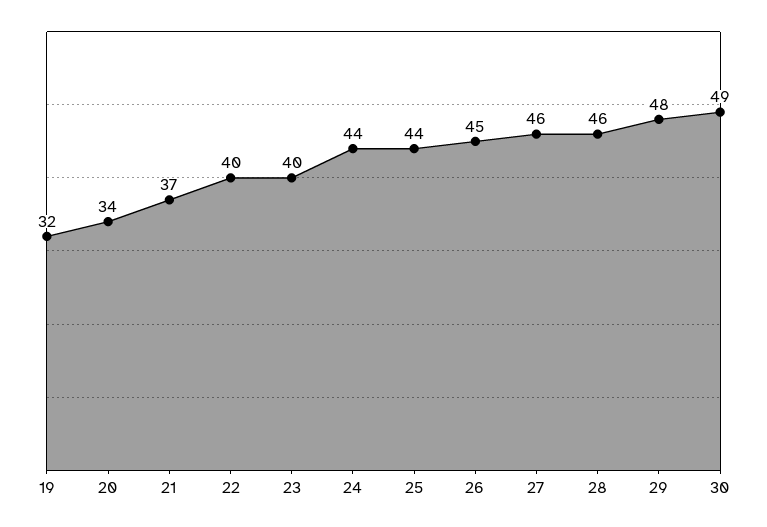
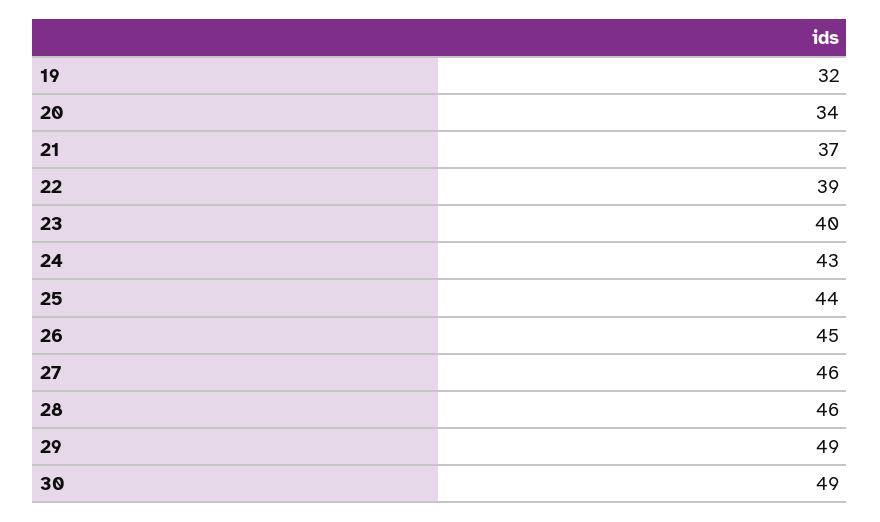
  {
    "19": 32,
    "20": 34,
    "21": 37,
-   "22": 40,
+   "22": 39,
    "23": 40,
-   "24": 44,
+   "24": 43,
    "25": 44,
    "26": 45,
    "27": 46,
    "28": 46,
-   "29": 48,
+   "29": 49,
    "30": 49
  }

